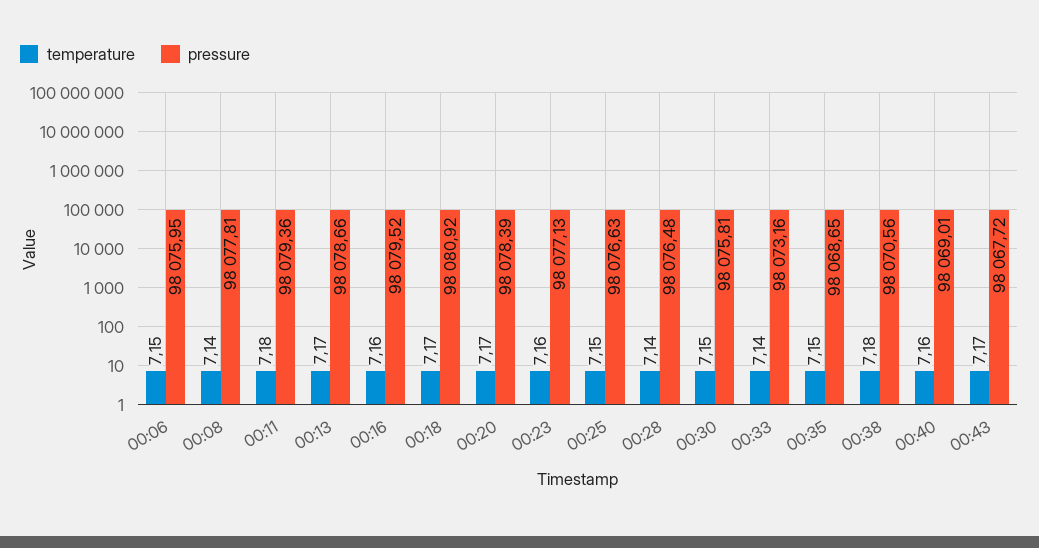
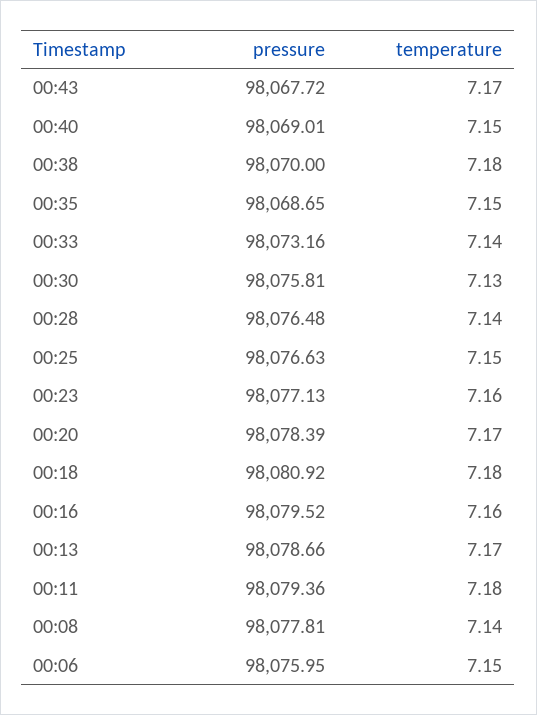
  {
    "temperature": {
      "00:06": 7.15,
      "00:08": 7.14,
      "00:11": 7.18,
      "00:13": 7.17,
      "00:16": 7.16,
-     "00:18": 7.17,
+     "00:18": 7.18,
      "00:20": 7.17,
      "00:23": 7.16,
      "00:25": 7.15,
      "00:28": 7.14,
-     "00:30": 7.15,
+     "00:30": 7.13,
      "00:33": 7.14,
      "00:35": 7.15,
      "00:38": 7.18,
-     "00:40": 7.16,
+     "00:40": 7.15,
      "00:43": 7.17
    },
    "pressure": {
      "00:06": 98075.95,
      "00:08": 98077.81,
      "00:11": 98079.36,
      "00:13": 98078.66,
      "00:16": 98079.52,
      "00:18": 98080.92,
      "00:20": 98078.39,
      "00:23": 98077.13,
      "00:25": 98076.63,
      "00:28": 98076.48,
      "00:30": 98075.81,
      "00:33": 98073.16,
      "00:35": 98068.65,
-     "00:38": 98070.56,
+     "00:38": 98070,
      "00:40": 98069.01,
      "00:43": 98067.72
    }
  }

